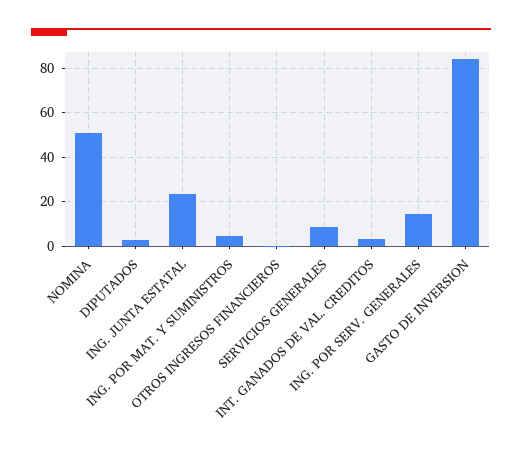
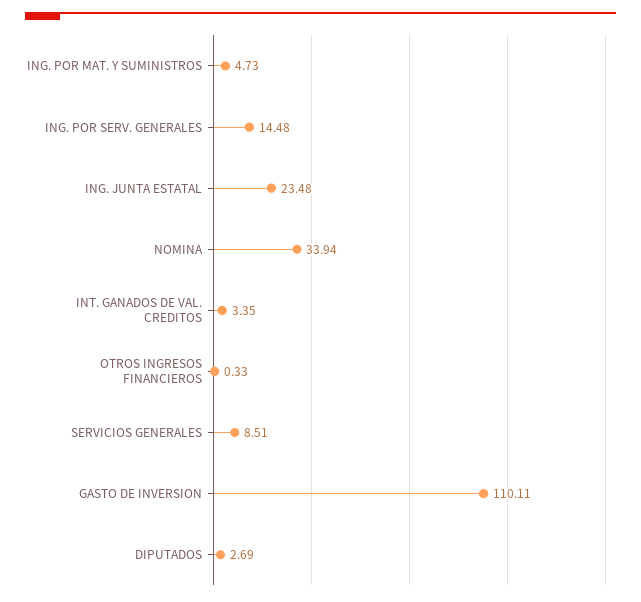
  {
-   "NOMINA": 50,
+   "NOMINA": 33.94,
    "DIPUTADOS": 2.69,
    "ING. JUNTA ESTATAL": 23.48,
    "ING. POR MAT. Y SUMINISTROS": 4.73,
    "OTROS INGRESOS FINANCIEROS": 0.33,
    "SERVICIOS GENERALES": 8.51,
    "INT. GANADOS DE VAL. CREDITOS": 3.35,
    "ING. POR SERV. GENERALES": 14.48,
-   "GASTO DE INVERSION": 85
+   "GASTO DE INVERSION": 110.11
  }

